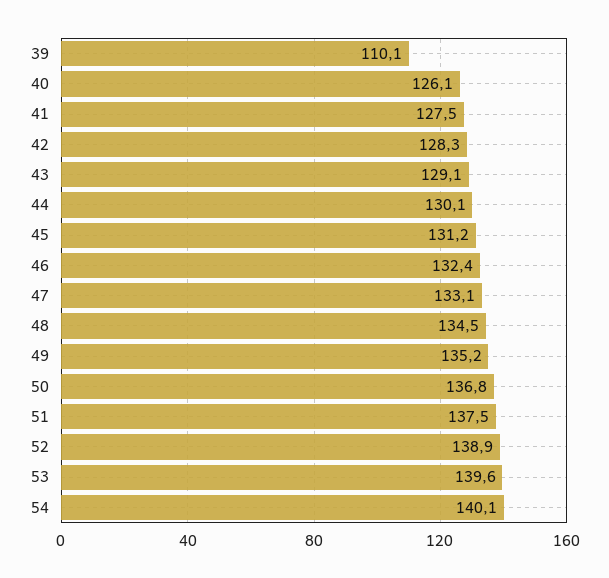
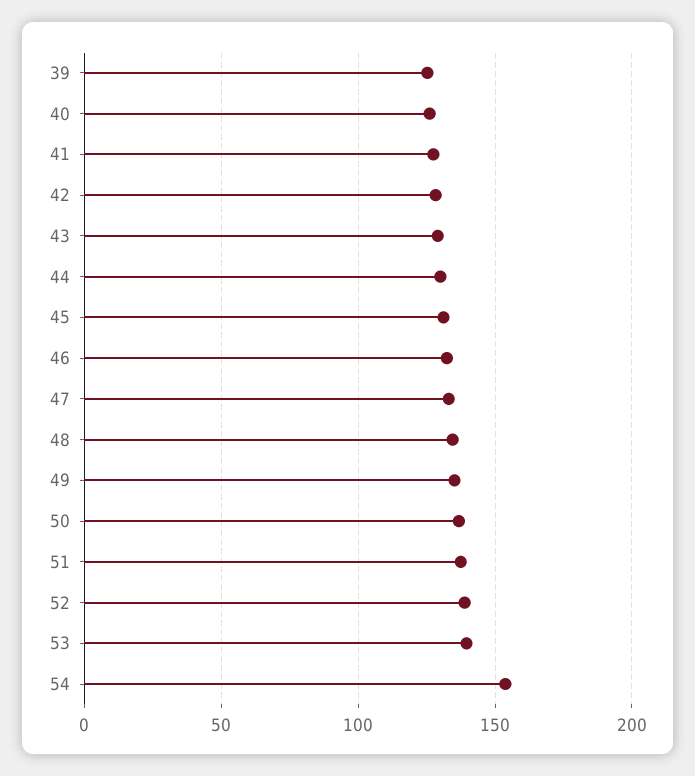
  {
-   "39": 110.1,
+   "39": 125,
    "40": 126.1,
    "41": 127.5,
    "42": 128.3,
    "43": 129.1,
    "44": 130.1,
    "45": 131.2,
    "46": 132.4,
    "47": 133.1,
    "48": 134.5,
    "49": 135.2,
    "50": 136.8,
    "51": 137.5,
    "52": 138.9,
    "53": 139.6,
-   "54": 140.1
+   "54": 155
  }

